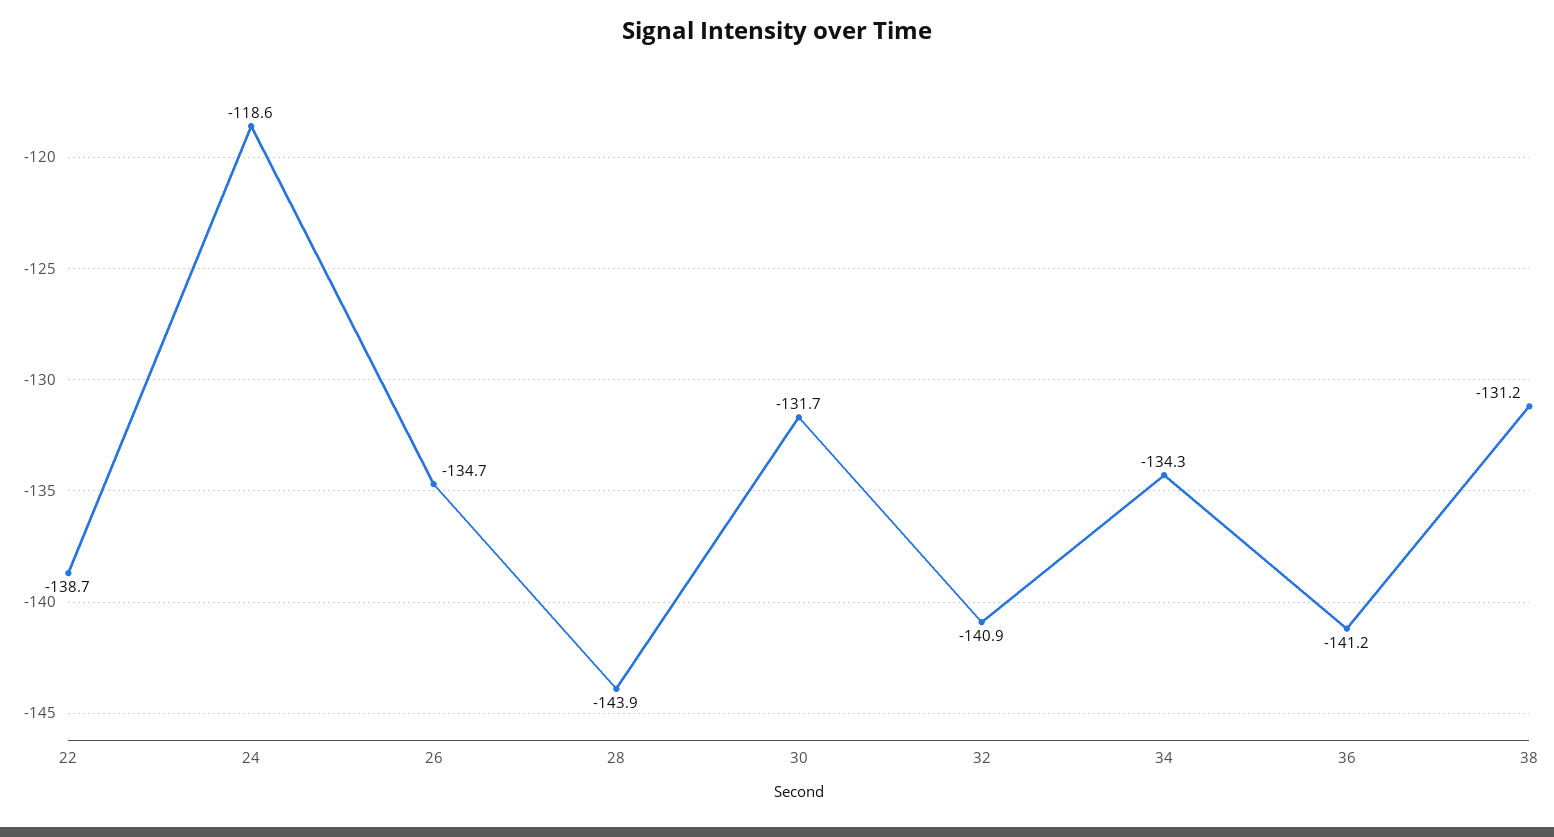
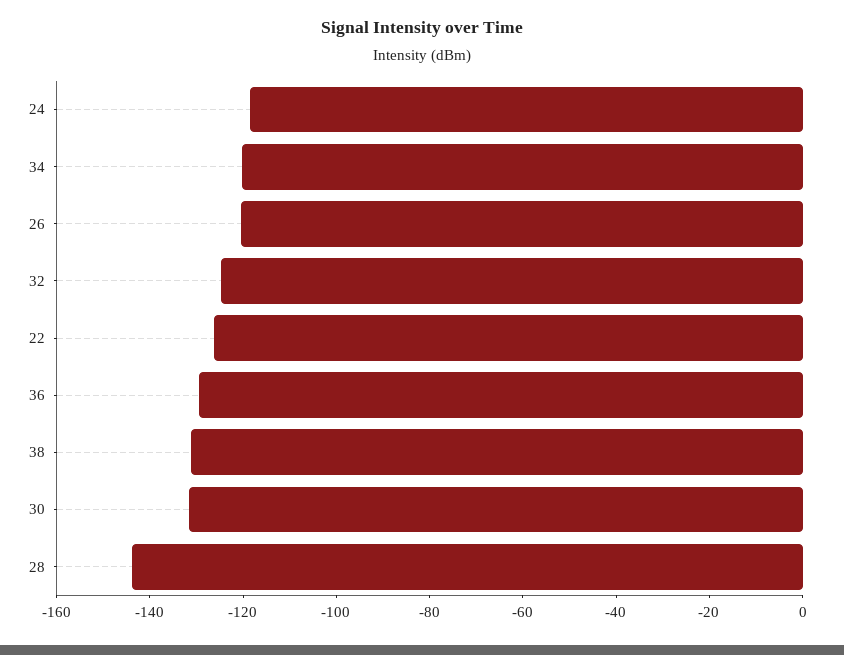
  {
-   "22": -138.7,
+   "22": -125,
    "24": -118.6,
-   "26": -134.7,
+   "26": -120,
    "28": -143.9,
    "30": -131.7,
-   "32": -140.9,
+   "32": -125,
-   "34": -134.3,
+   "34": -120,
-   "36": -141.2,
+   "36": -130,
    "38": -131.2
  }

